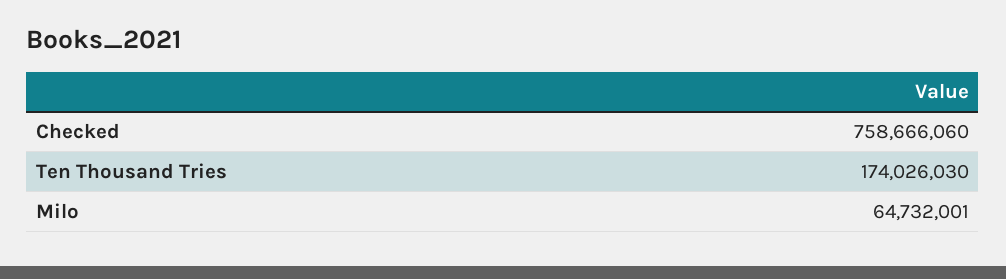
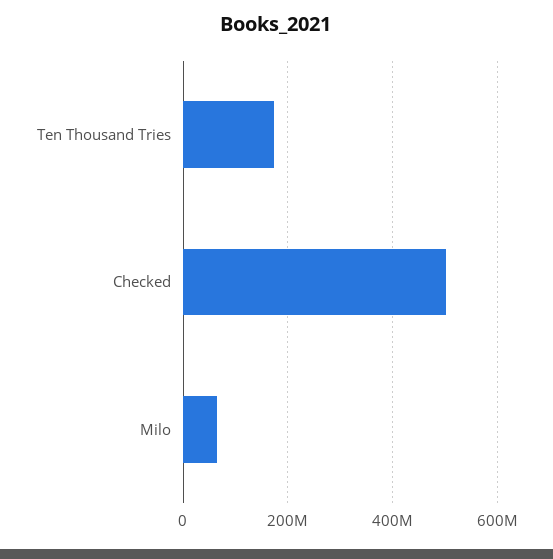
  {
-   "Checked": 758666060,
+   "Checked": 500000000,
    "Ten Thousand Tries": 174026030,
    "Milo": 64732001
  }

